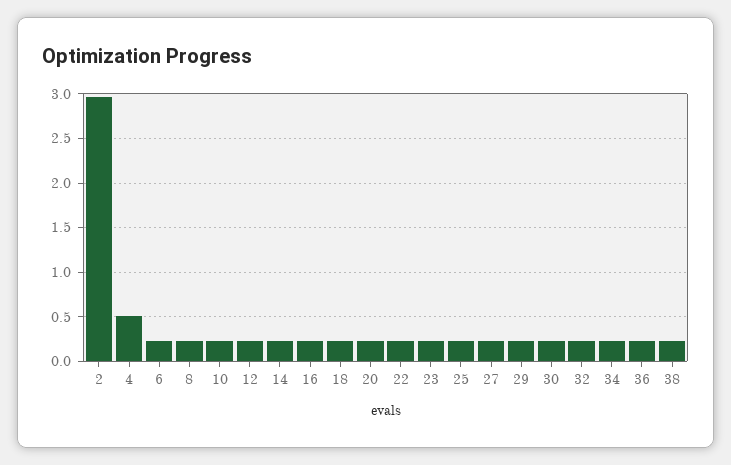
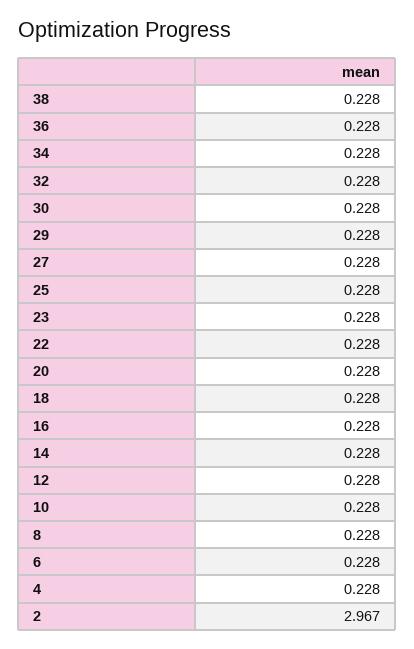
  {
    "2": 2.967,
-   "4": 0.5,
+   "4": 0.228,
    "6": 0.228,
    "8": 0.228,
    "10": 0.228,
    "12": 0.228,
    "14": 0.228,
    "16": 0.228,
    "18": 0.228,
    "20": 0.228,
    "22": 0.228,
    "23": 0.228,
    "25": 0.228,
    "27": 0.228,
    "29": 0.228,
    "30": 0.228,
    "32": 0.228,
    "34": 0.228,
    "36": 0.228,
    "38": 0.228
  }

